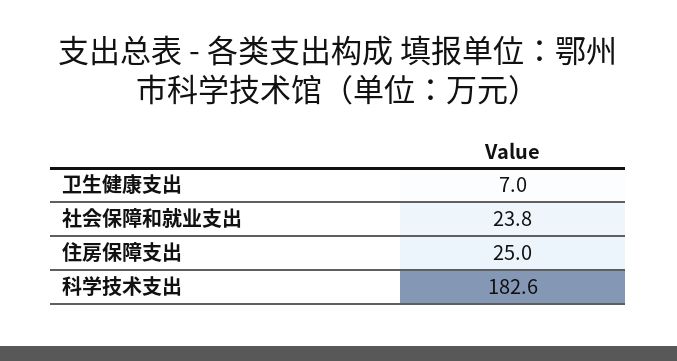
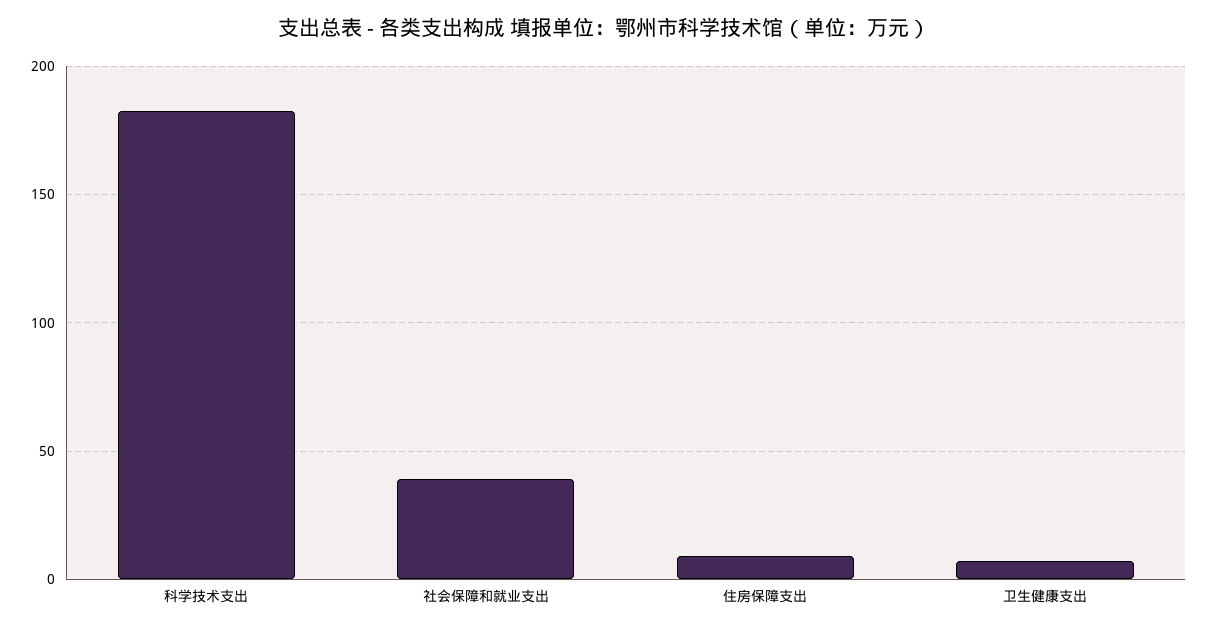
  {
    "卫生健康支出": 7,
-   "社会保障和就业支出": 23.8,
+   "社会保障和就业支出": 40,
-   "住房保障支出": 25,
+   "住房保障支出": 10,
    "科学技术支出": 182.6
  }

